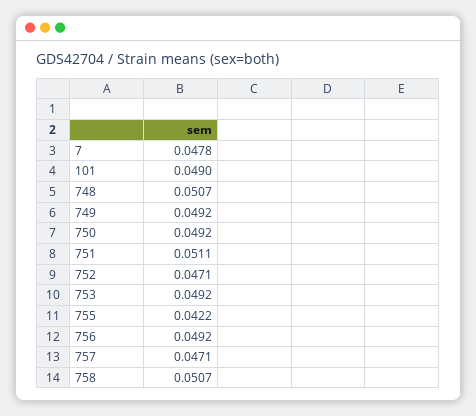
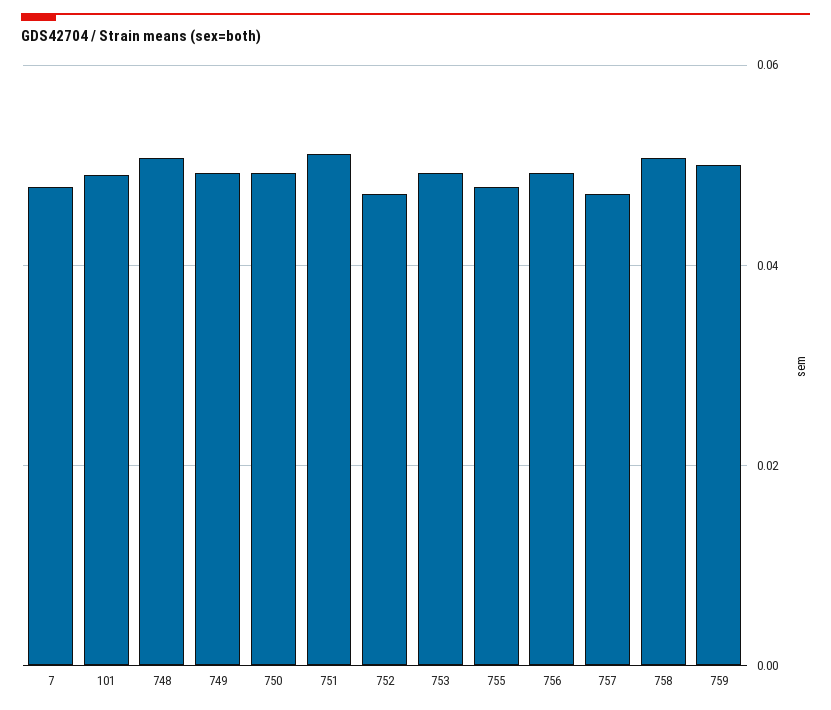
  {
    "7": 0.0478,
    "101": 0.049,
    "748": 0.0507,
    "749": 0.0492,
    "750": 0.0492,
    "751": 0.0511,
    "752": 0.0471,
    "753": 0.0492,
-   "755": 0.0422,
+   "755": 0.048,
    "756": 0.0492,
    "757": 0.0471,
-   "758": 0.0507
+   "758": 0.0507,
+   "759": 0.05
  }

